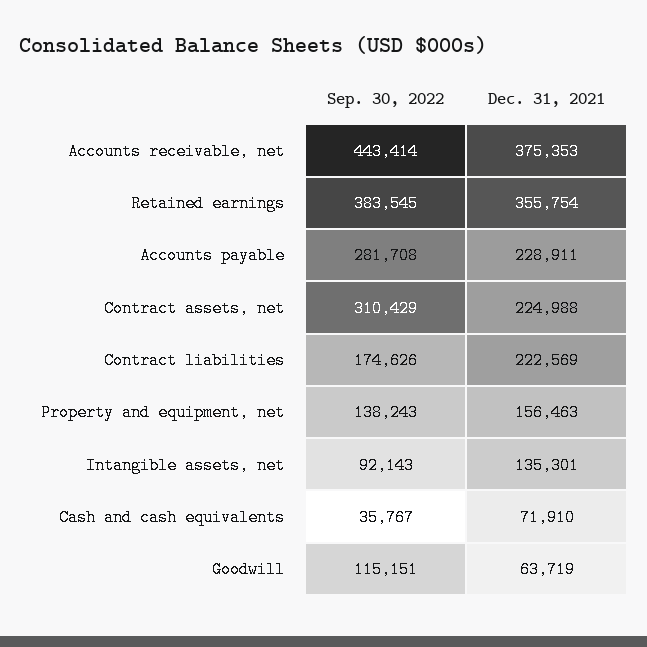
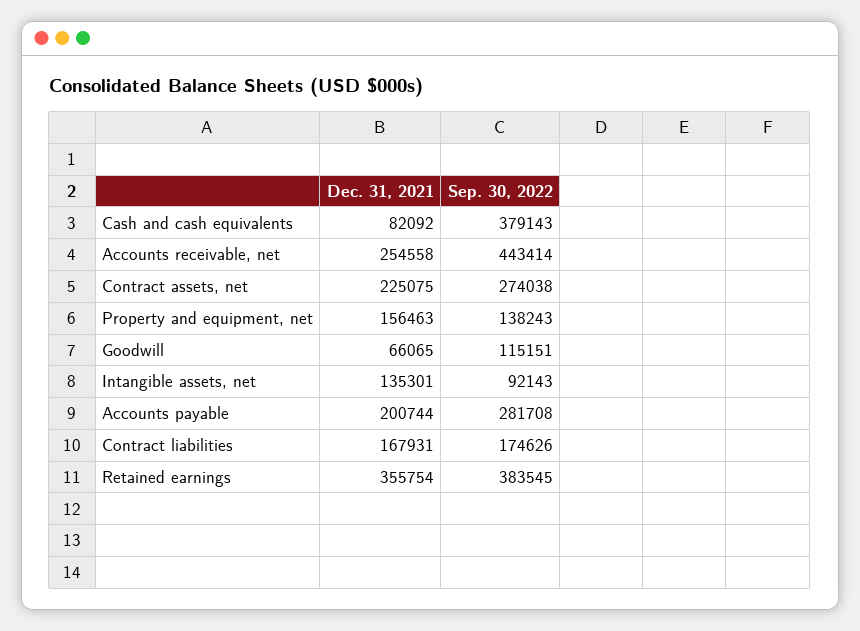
  {
    "Sep. 30, 2022": {
      "Accounts receivable, net": 443414,
      "Retained earnings": 383545,
      "Accounts payable": 281708,
-     "Contract assets, net": 310429,
+     "Contract assets, net": 274038,
      "Contract liabilities": 174626,
      "Property and equipment, net": 138243,
      "Intangible assets, net": 92143,
-     "Cash and cash equivalents": 35767,
+     "Cash and cash equivalents": 379143,
      "Goodwill": 115151
    },
    "Dec. 31, 2021": {
-     "Accounts receivable, net": 375353,
+     "Accounts receivable, net": 254558,
      "Retained earnings": 355754,
-     "Accounts payable": 228911,
+     "Accounts payable": 200744,
-     "Contract assets, net": 224988,
+     "Contract assets, net": 225075,
-     "Contract liabilities": 222569,
+     "Contract liabilities": 167931,
      "Property and equipment, net": 156463,
      "Intangible assets, net": 135301,
-     "Cash and cash equivalents": 71910,
+     "Cash and cash equivalents": 82092,
-     "Goodwill": 63719
+     "Goodwill": 66065
    }
  }

